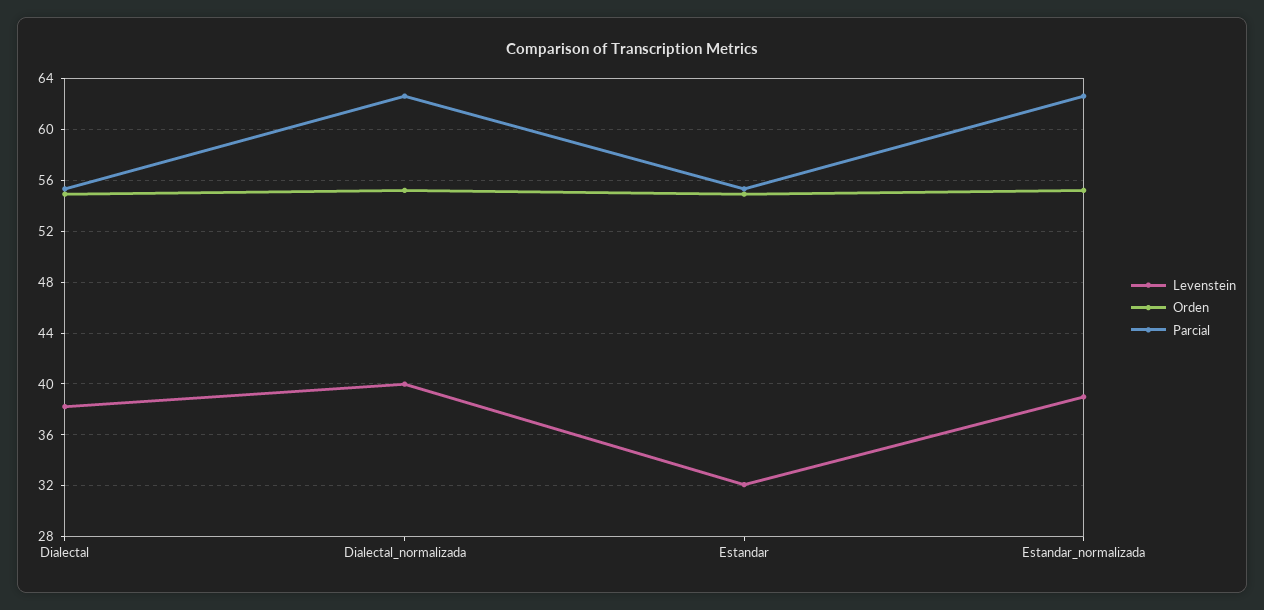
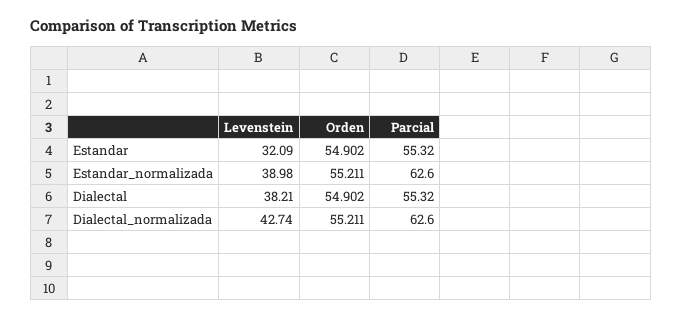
  {
    "Levenstein": {
      "Dialectal": 38.21,
-     "Dialectal_normalizada": 40,
+     "Dialectal_normalizada": 42.74,
      "Estandar": 32.09,
      "Estandar_normalizada": 38.98
    },
    "Orden": {
      "Dialectal": 54.902,
      "Dialectal_normalizada": 55.211,
      "Estandar": 54.902,
      "Estandar_normalizada": 55.211
    },
    "Parcial": {
      "Dialectal": 55.32,
      "Dialectal_normalizada": 62.6,
      "Estandar": 55.32,
      "Estandar_normalizada": 62.6
    }
  }

